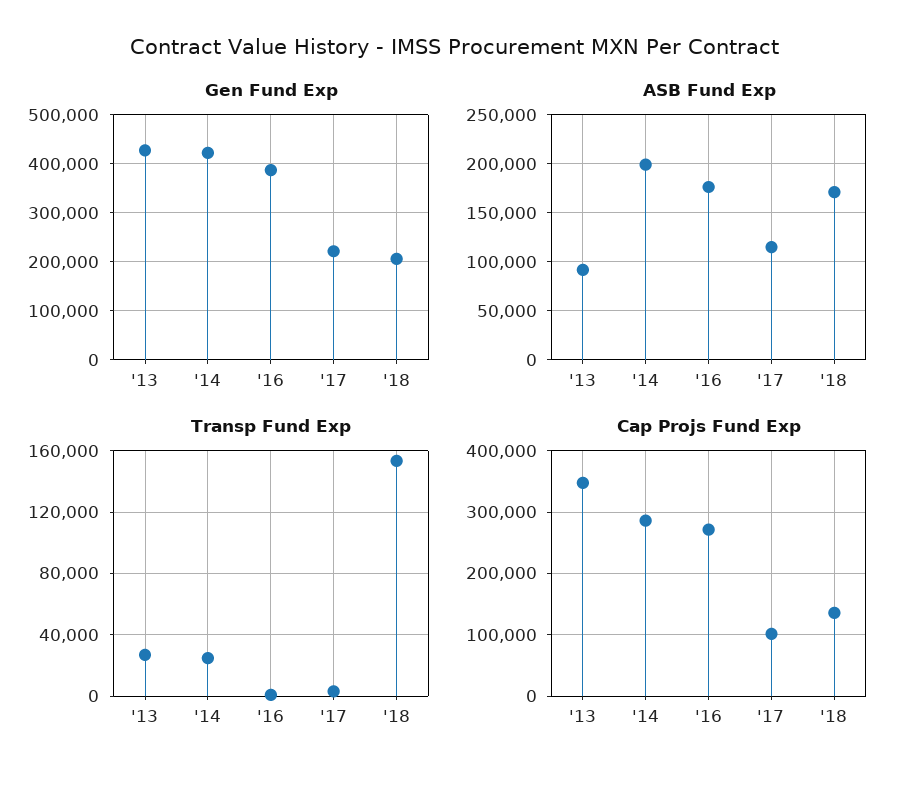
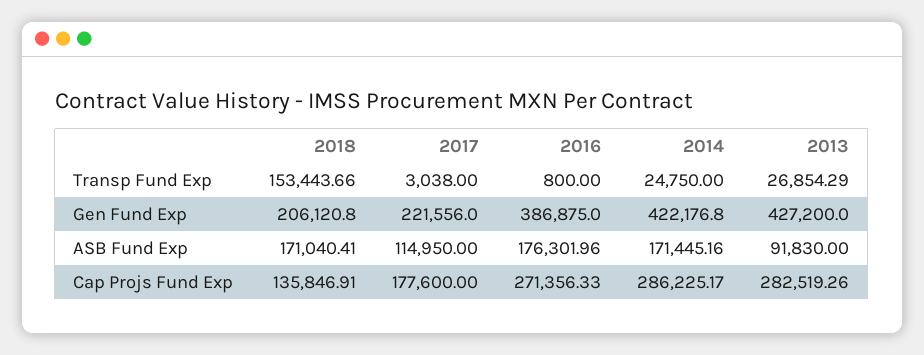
  {
    "Gen Fund Exp": {
      "'13": 427200,
      "'14": 422176.8,
      "'16": 386875,
      "'17": 221556,
      "'18": 206120.8
    },
    "ASB Fund Exp": {
      "'13": 91830,
-     "'14": 200000,
+     "'14": 171445.16,
      "'16": 176301.96,
      "'17": 114950,
      "'18": 171040.41
    },
    "Transp Fund Exp": {
      "'13": 26854.29,
      "'14": 24750,
      "'16": 800,
      "'17": 3038,
      "'18": 153443.66
    },
    "Cap Projs Fund Exp": {
-     "'13": 350000,
+     "'13": 282519.26,
      "'14": 286225.17,
      "'16": 271356.33,
-     "'17": 100000,
+     "'17": 177600,
      "'18": 135846.91
    }
  }

